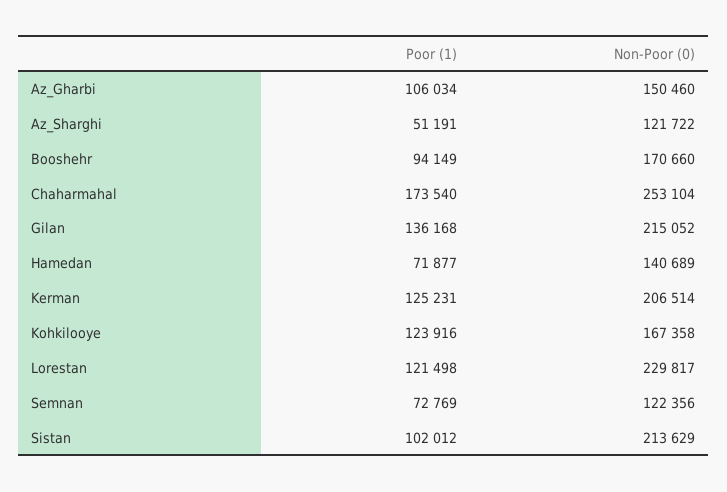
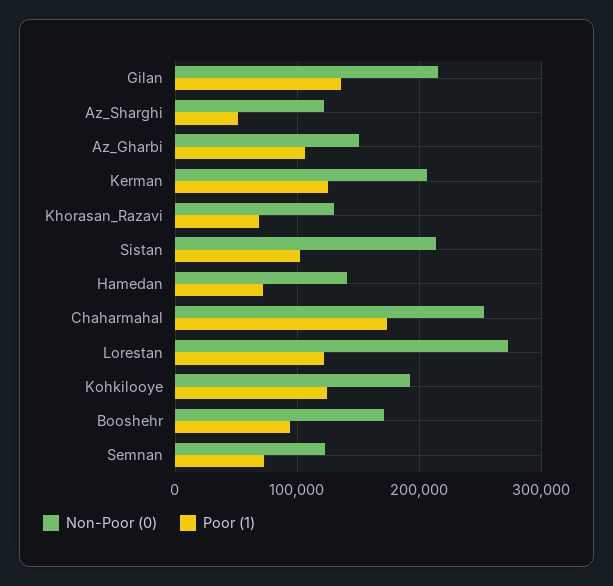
  {
    "Poor (1)": {
      "Az_Gharbi": 106034,
      "Az_Sharghi": 51191,
      "Booshehr": 94149,
      "Chaharmahal": 173540,
      "Gilan": 136168,
      "Hamedan": 71877,
      "Kerman": 125231,
      "Kohkilooye": 123916,
      "Lorestan": 121498,
      "Semnan": 72769,
-     "Sistan": 102012
+     "Sistan": 102012,
+     "Khorasan_Razavi": 70000
    },
    "Non-Poor (0)": {
      "Az_Gharbi": 150460,
      "Az_Sharghi": 121722,
      "Booshehr": 170660,
      "Chaharmahal": 253104,
      "Gilan": 215052,
      "Hamedan": 140689,
      "Kerman": 206514,
-     "Kohkilooye": 167358,
+     "Kohkilooye": 190000,
-     "Lorestan": 229817,
+     "Lorestan": 270000,
      "Semnan": 122356,
-     "Sistan": 213629
+     "Sistan": 213629,
+     "Khorasan_Razavi": 130000
    }
  }

